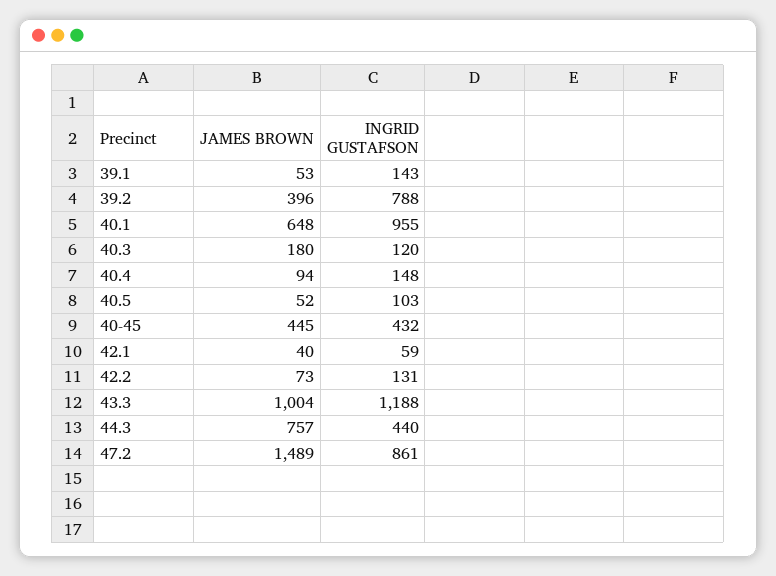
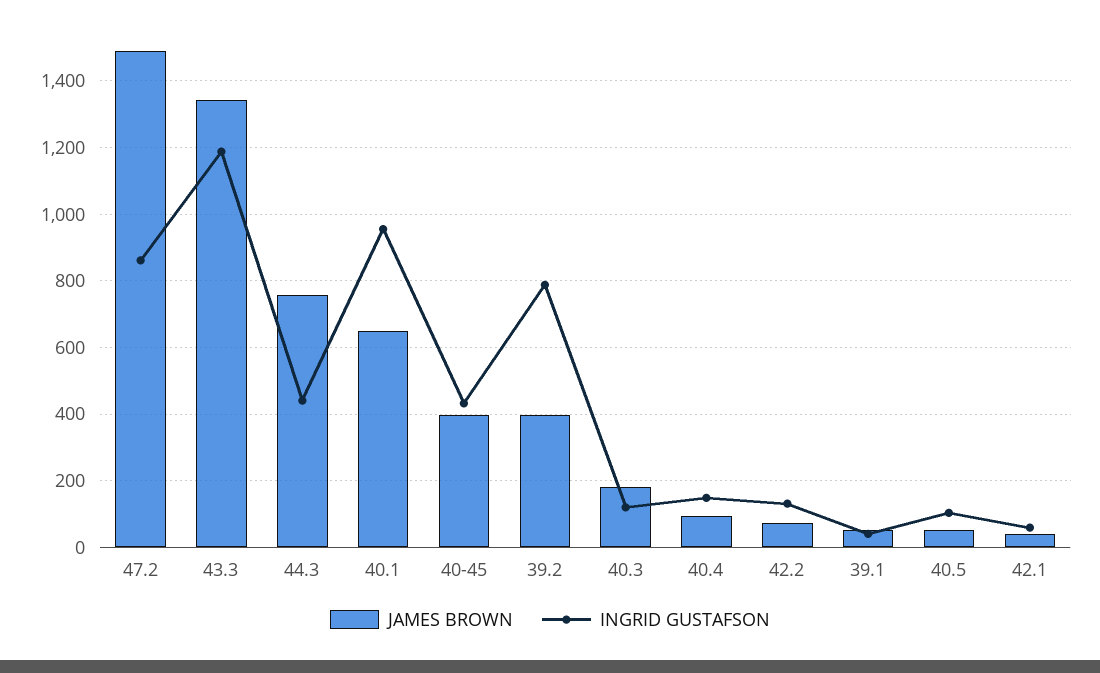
  {
    "JAMES BROWN": {
      "39.1": 53,
      "39.2": 396,
      "40.1": 648,
      "40.3": 180,
      "40.4": 94,
      "40.5": 52,
-     "40-45": 445,
+     "40-45": 400,
      "42.1": 40,
      "42.2": 73,
-     "43.3": 1004,
+     "43.3": 1340,
      "44.3": 757,
      "47.2": 1489
    },
    "INGRID GUSTAFSON": {
-     "39.1": 143,
+     "39.1": 40,
      "39.2": 788,
      "40.1": 955,
      "40.3": 120,
      "40.4": 148,
      "40.5": 103,
      "40-45": 432,
      "42.1": 59,
      "42.2": 131,
      "43.3": 1188,
      "44.3": 440,
      "47.2": 861
    }
  }

